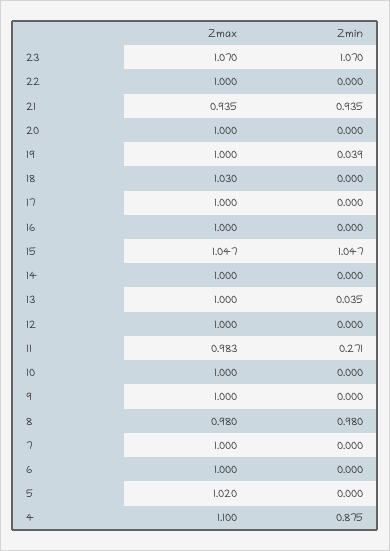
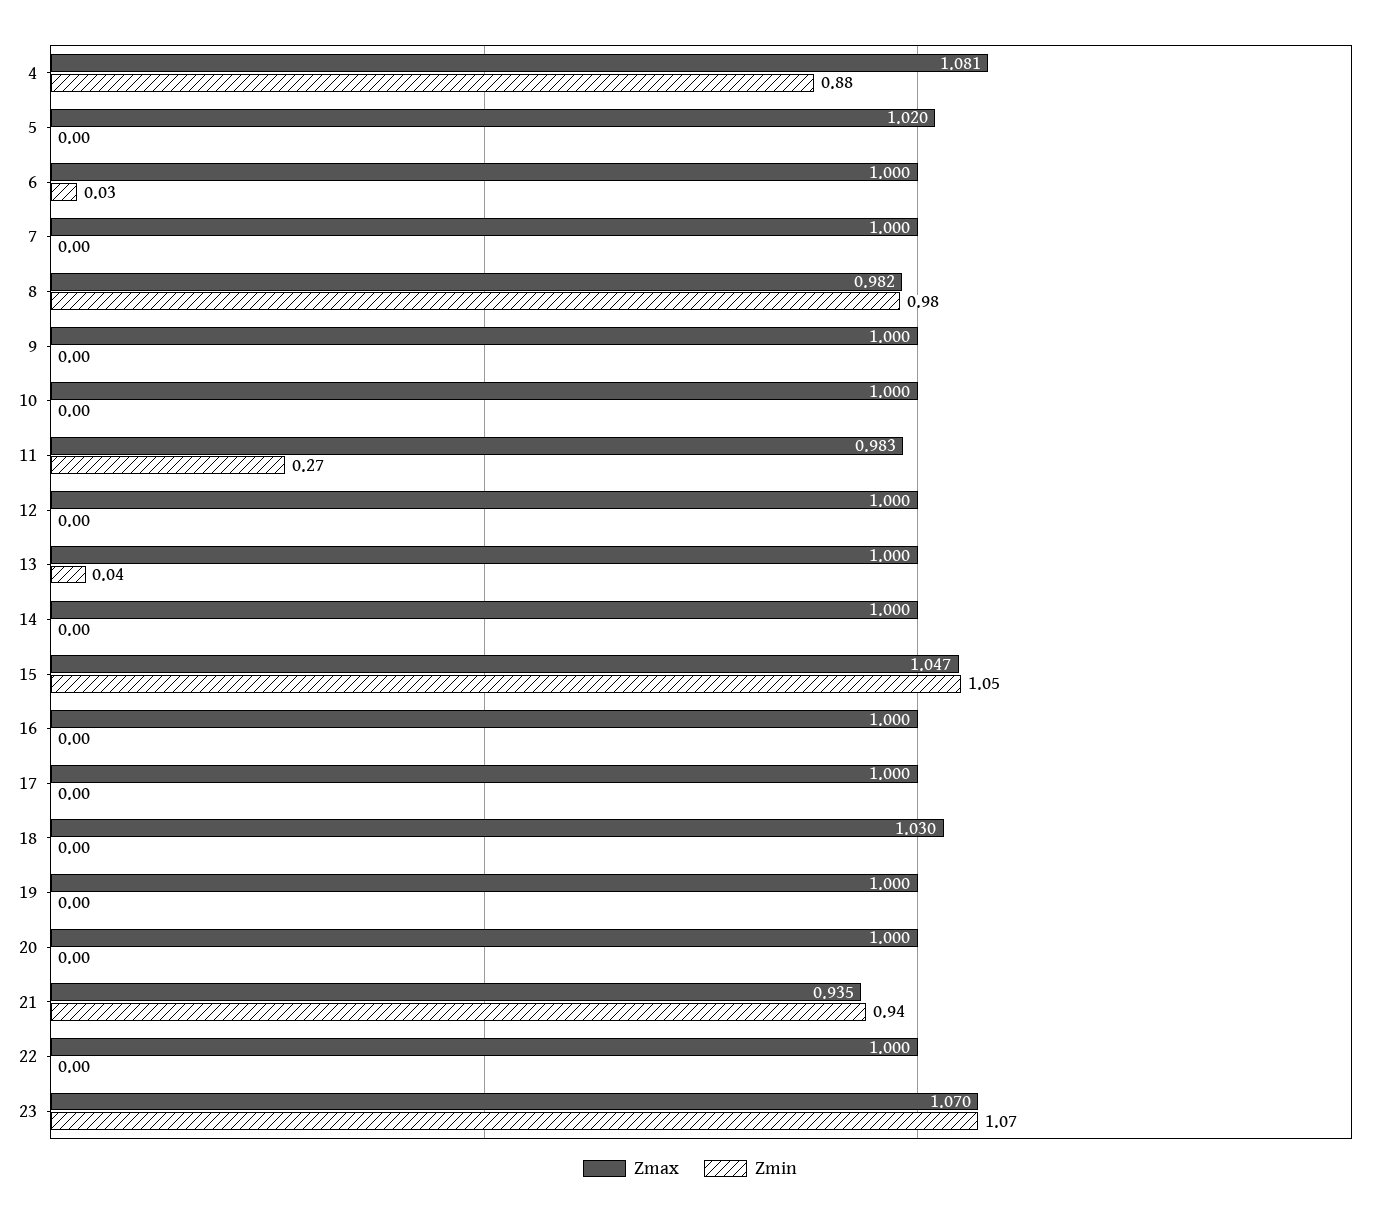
  {
    "Zmax": {
      "23": 1.07,
      "22": 1,
      "21": 0.935,
      "20": 1,
      "19": 1,
      "18": 1.03,
      "17": 1,
      "16": 1,
      "15": 1.047,
      "14": 1,
      "13": 1,
      "12": 1,
      "11": 0.983,
      "10": 1,
      "9": 1,
-     "8": 0.98,
+     "8": 0.982,
      "7": 1,
      "6": 1,
      "5": 1.02,
-     "4": 1.1
+     "4": 1.081
    },
    "Zmin": {
      "23": 1.07,
      "22": 0,
      "21": 0.935,
      "20": 0,
-     "19": 0.039,
+     "19": 0,
      "18": 0,
      "17": 0,
      "16": 0,
      "15": 1.047,
      "14": 0,
      "13": 0.035,
      "12": 0,
      "11": 0.271,
      "10": 0,
      "9": 0,
      "8": 0.98,
      "7": 0,
-     "6": 0,
+     "6": 0.03,
      "5": 0,
      "4": 0.875
    }
  }

